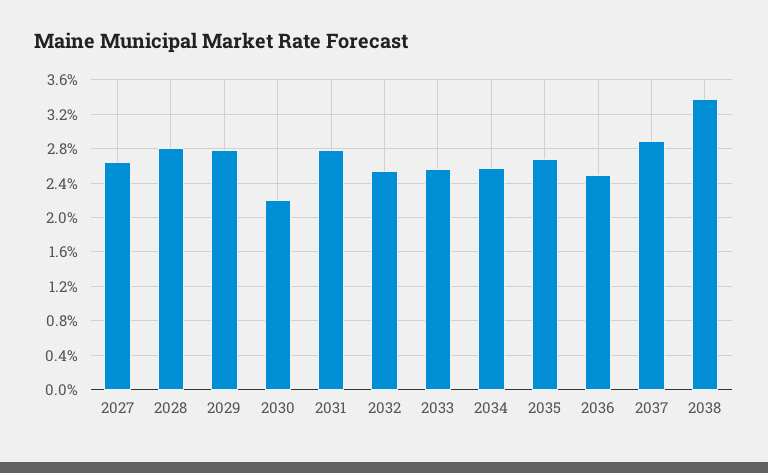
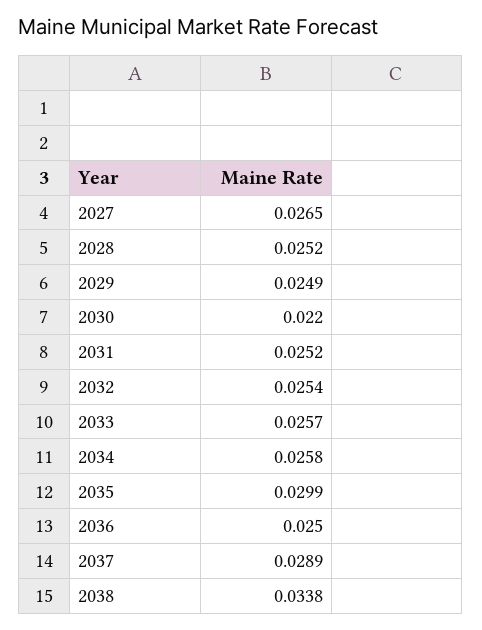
  {
    "2027": 0.0265,
-   "2028": 0.028,
+   "2028": 0.0252,
-   "2029": 0.028,
+   "2029": 0.0249,
    "2030": 0.022,
-   "2031": 0.028,
+   "2031": 0.0252,
    "2032": 0.0254,
    "2033": 0.0257,
    "2034": 0.0258,
-   "2035": 0.027,
+   "2035": 0.0299,
    "2036": 0.025,
    "2037": 0.0289,
    "2038": 0.0338
  }

